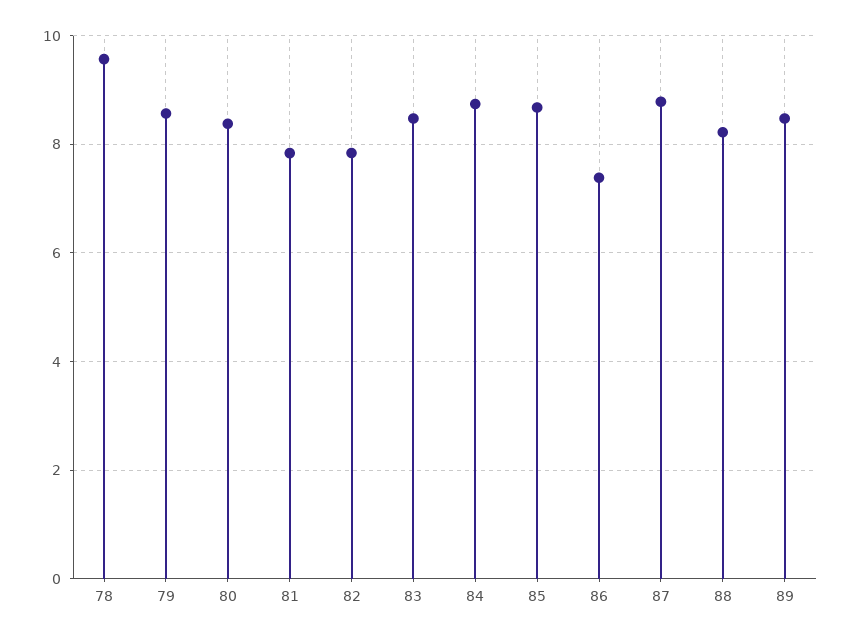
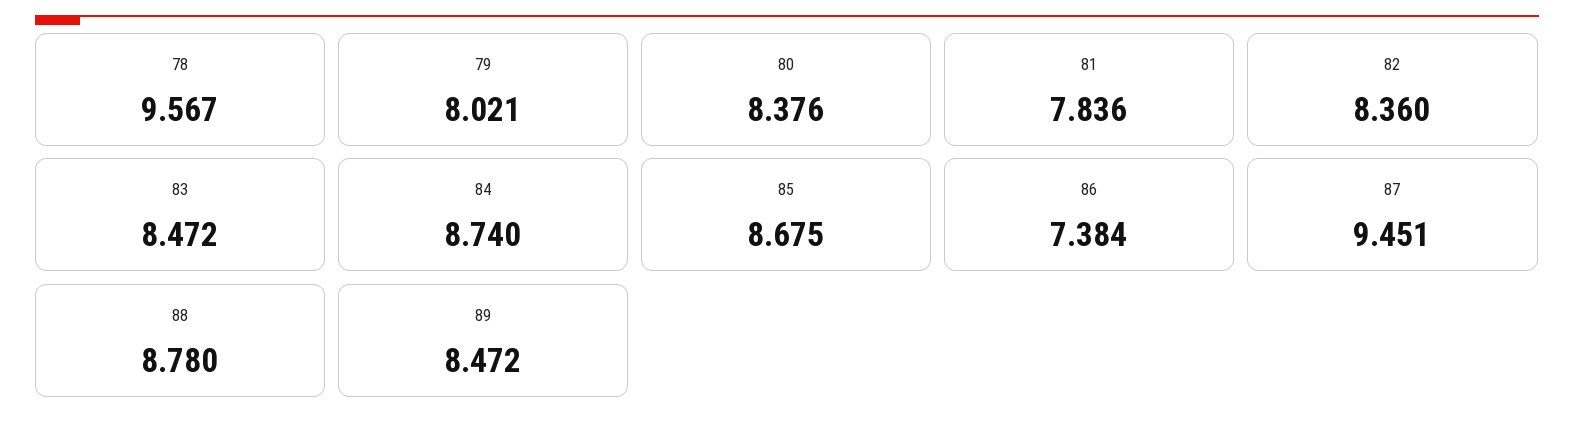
  {
    "78": 9.567,
-   "79": 8.6,
+   "79": 8.021,
    "80": 8.376,
    "81": 7.836,
-   "82": 7.8,
+   "82": 8.36,
    "83": 8.472,
    "84": 8.74,
    "85": 8.675,
    "86": 7.384,
-   "87": 8.8,
+   "87": 9.451,
-   "88": 8.2,
+   "88": 8.78,
    "89": 8.472
  }

